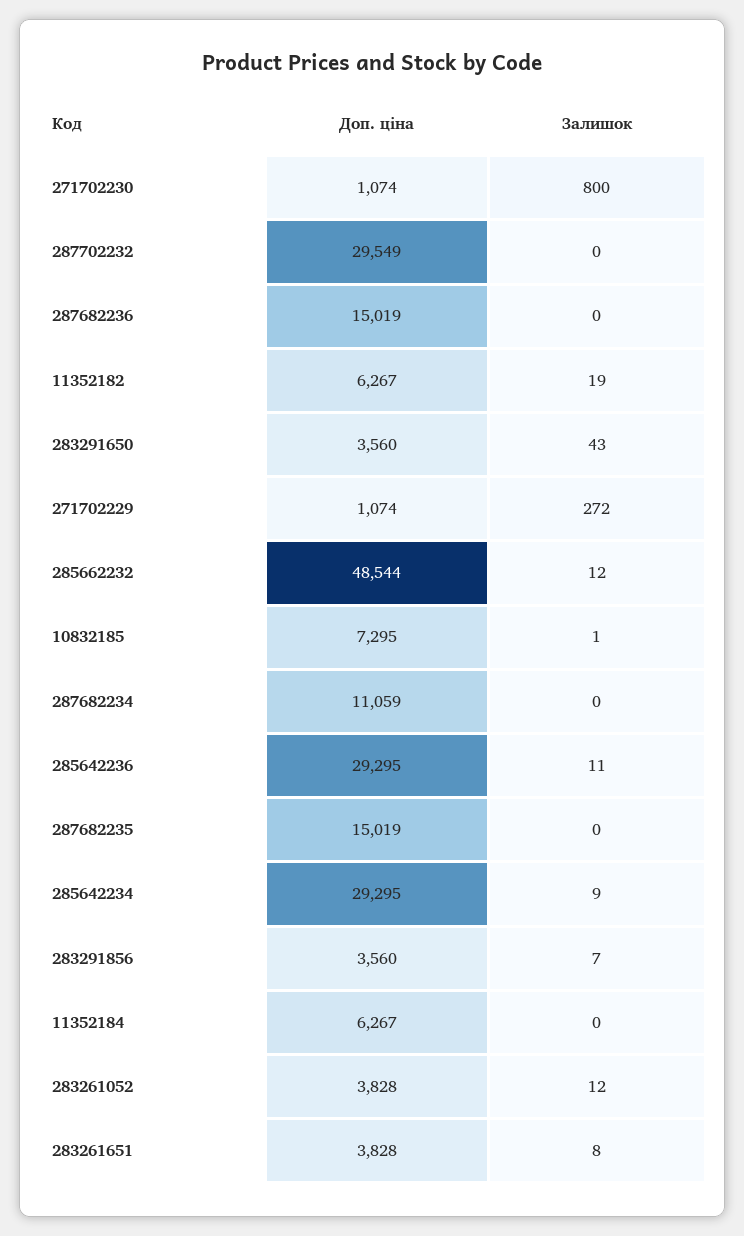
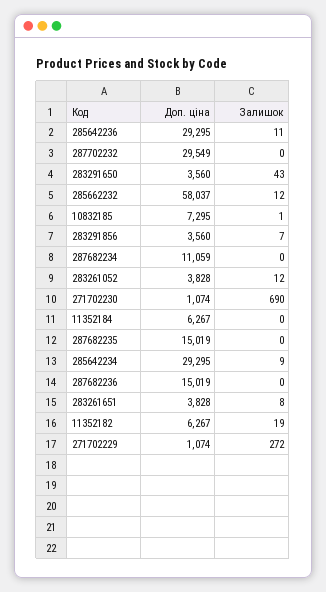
  {
    "Доп. ціна": {
      "271702230": 1074,
      "287702232": 29549,
      "287682236": 15019,
      "11352182": 6267,
      "283291650": 3560,
      "271702229": 1074,
-     "285662232": 48544,
+     "285662232": 58037,
      "10832185": 7295,
      "287682234": 11059,
      "285642236": 29295,
      "287682235": 15019,
      "285642234": 29295,
      "283291856": 3560,
      "11352184": 6267,
      "283261052": 3828,
      "283261651": 3828
    },
    "Залишок": {
-     "271702230": 800,
+     "271702230": 690,
      "287702232": 0,
      "287682236": 0,
      "11352182": 19,
      "283291650": 43,
      "271702229": 272,
      "285662232": 12,
      "10832185": 1,
      "287682234": 0,
      "285642236": 11,
      "287682235": 0,
      "285642234": 9,
      "283291856": 7,
      "11352184": 0,
      "283261052": 12,
      "283261651": 8
    }
  }

